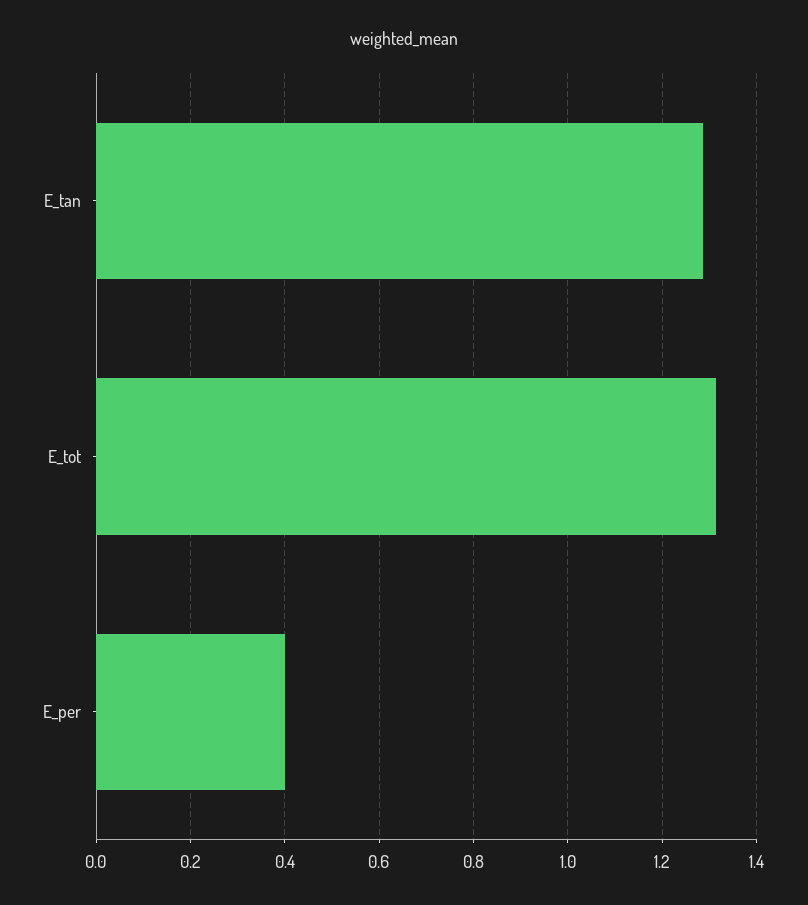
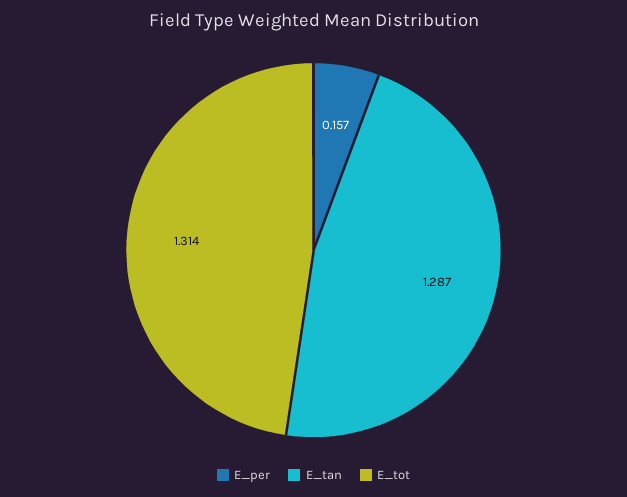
  {
    "E_tan": 1.287,
    "E_tot": 1.314,
-   "E_per": 0.4
+   "E_per": 0.157
  }

